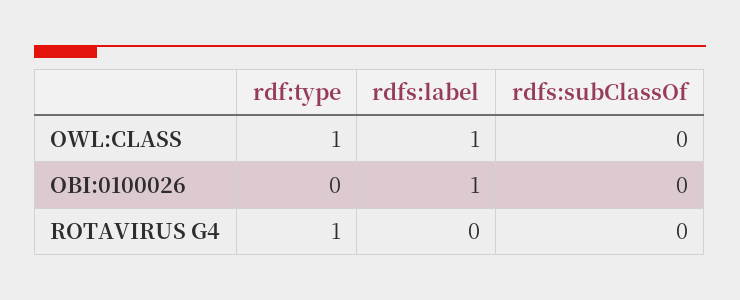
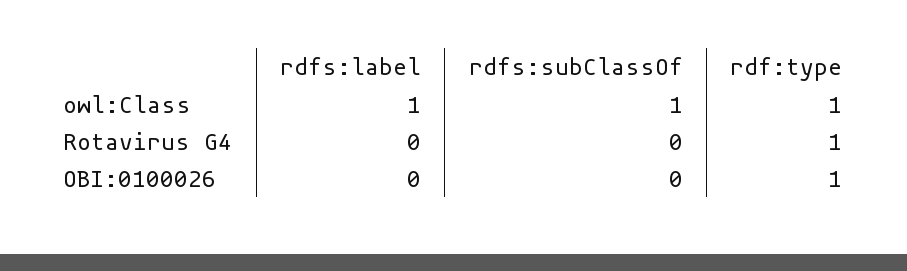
  {
    "rdf:type": {
      "OWL:CLASS": 1,
-     "OBI:0100026": 0,
+     "OBI:0100026": 1,
      "ROTAVIRUS G4": 1
    },
    "rdfs:label": {
      "OWL:CLASS": 1,
-     "OBI:0100026": 1,
+     "OBI:0100026": 0,
      "ROTAVIRUS G4": 0
    },
    "rdfs:subClassOf": {
-     "OWL:CLASS": 0,
+     "OWL:CLASS": 1,
      "OBI:0100026": 0,
      "ROTAVIRUS G4": 0
    }
  }

